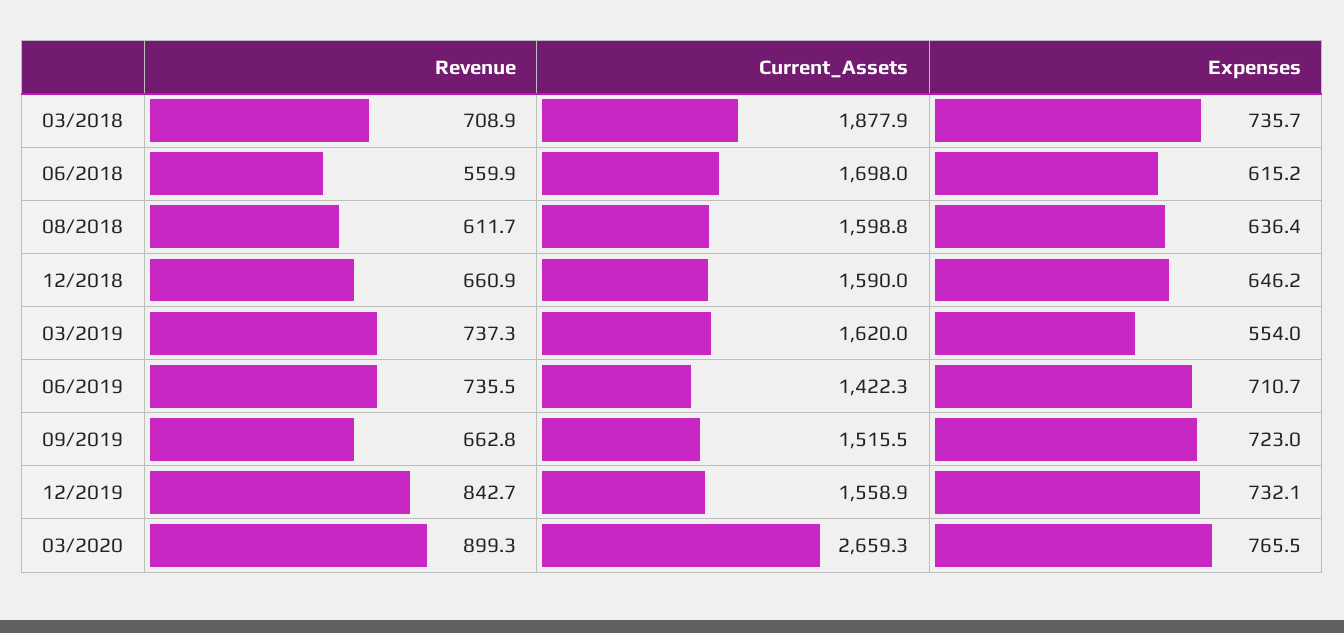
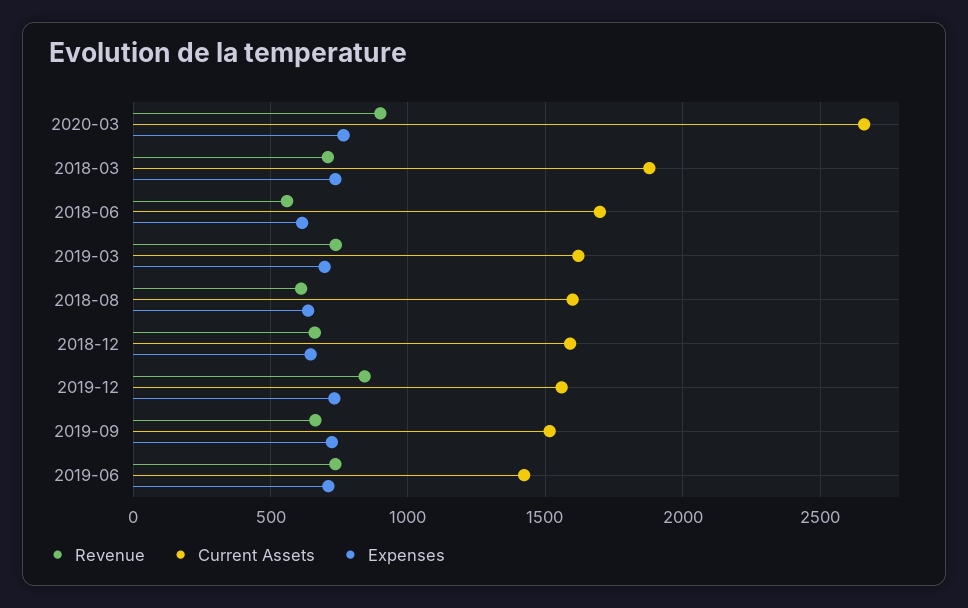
  {
    "Revenue": {
      "03/2018": 708.9,
      "06/2018": 559.9,
      "08/2018": 611.7,
      "12/2018": 660.9,
      "03/2019": 737.3,
      "06/2019": 735.5,
      "09/2019": 662.8,
      "12/2019": 842.7,
      "03/2020": 899.3
    },
    "Current_Assets": {
      "03/2018": 1877.9,
      "06/2018": 1698,
      "08/2018": 1598.8,
      "12/2018": 1590,
      "03/2019": 1620,
      "06/2019": 1422.3,
      "09/2019": 1515.5,
      "12/2019": 1558.9,
      "03/2020": 2659.3
    },
    "Expenses": {
      "03/2018": 735.7,
      "06/2018": 615.2,
      "08/2018": 636.4,
      "12/2018": 646.2,
-     "03/2019": 554,
+     "03/2019": 700,
      "06/2019": 710.7,
      "09/2019": 723,
      "12/2019": 732.1,
      "03/2020": 765.5
    }
  }

